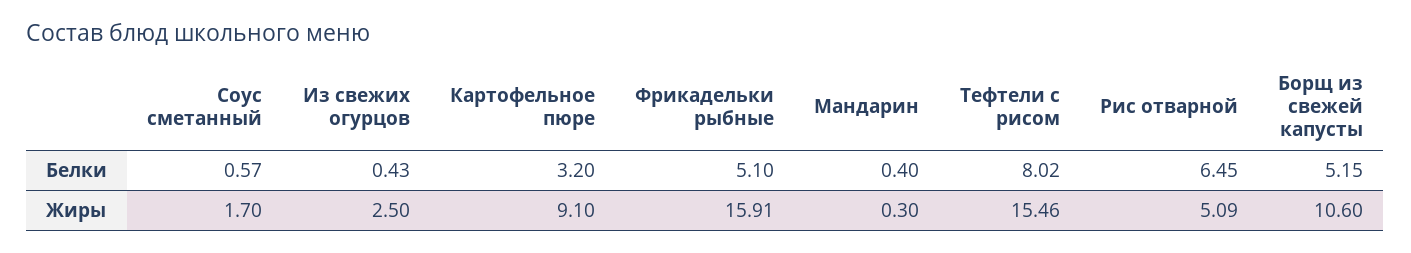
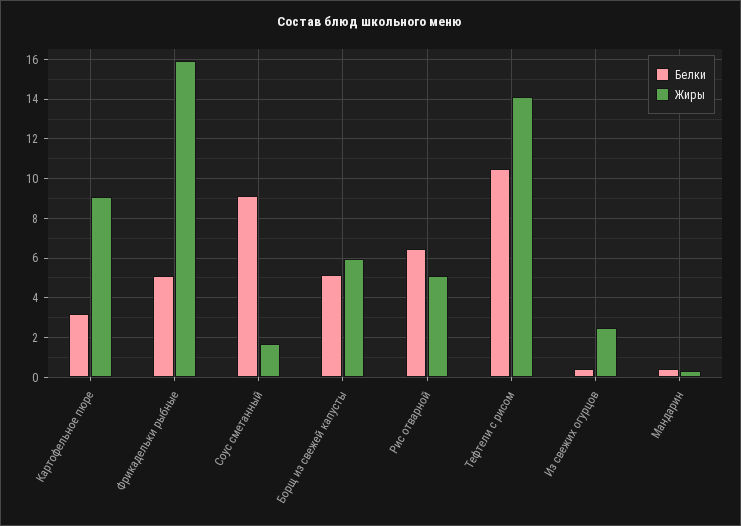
  {
    "Белки": {
-     "Соус сметанный": 0.57,
+     "Соус сметанный": 9,
      "Из свежих огурцов": 0.43,
      "Картофельное пюре": 3.2,
      "Фрикадельки рыбные": 5.1,
      "Мандарин": 0.4,
-     "Тефтели с рисом": 8.02,
+     "Тефтели с рисом": 10.5,
      "Рис отварной": 6.45,
      "Борщ из свежей капусты": 5.15
    },
    "Жиры": {
      "Соус сметанный": 1.7,
      "Из свежих огурцов": 2.5,
      "Картофельное пюре": 9.1,
      "Фрикадельки рыбные": 15.91,
      "Мандарин": 0.3,
-     "Тефтели с рисом": 15.46,
+     "Тефтели с рисом": 14,
      "Рис отварной": 5.09,
-     "Борщ из свежей капусты": 10.6
+     "Борщ из свежей капусты": 6
    }
  }

